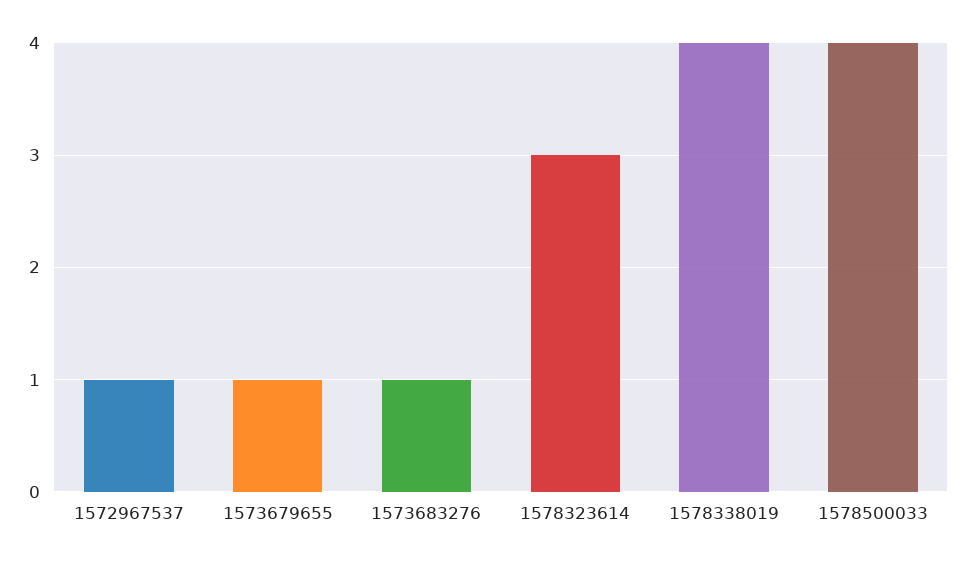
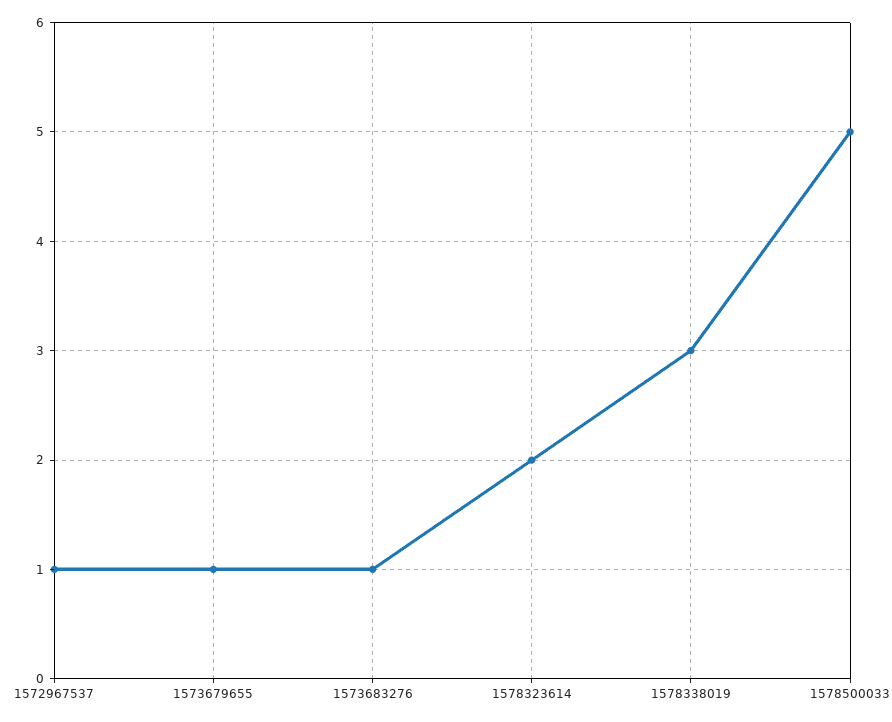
  {
    "1572967537": 1,
    "1573679655": 1,
    "1573683276": 1,
-   "1578323614": 3,
+   "1578323614": 2,
-   "1578338019": 4,
+   "1578338019": 3,
-   "1578500033": 4
+   "1578500033": 5
  }

